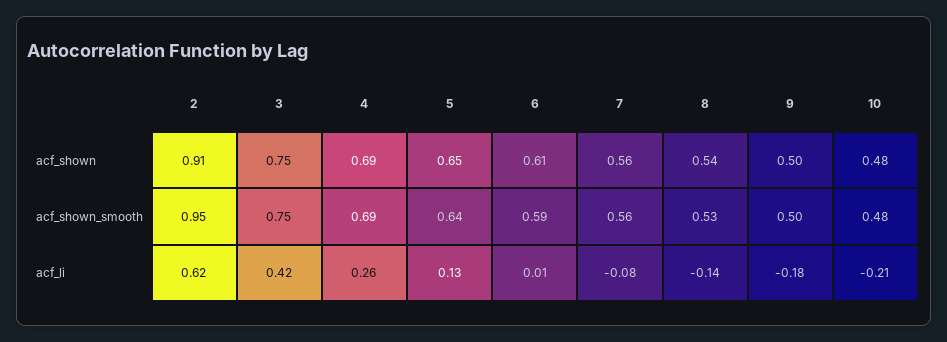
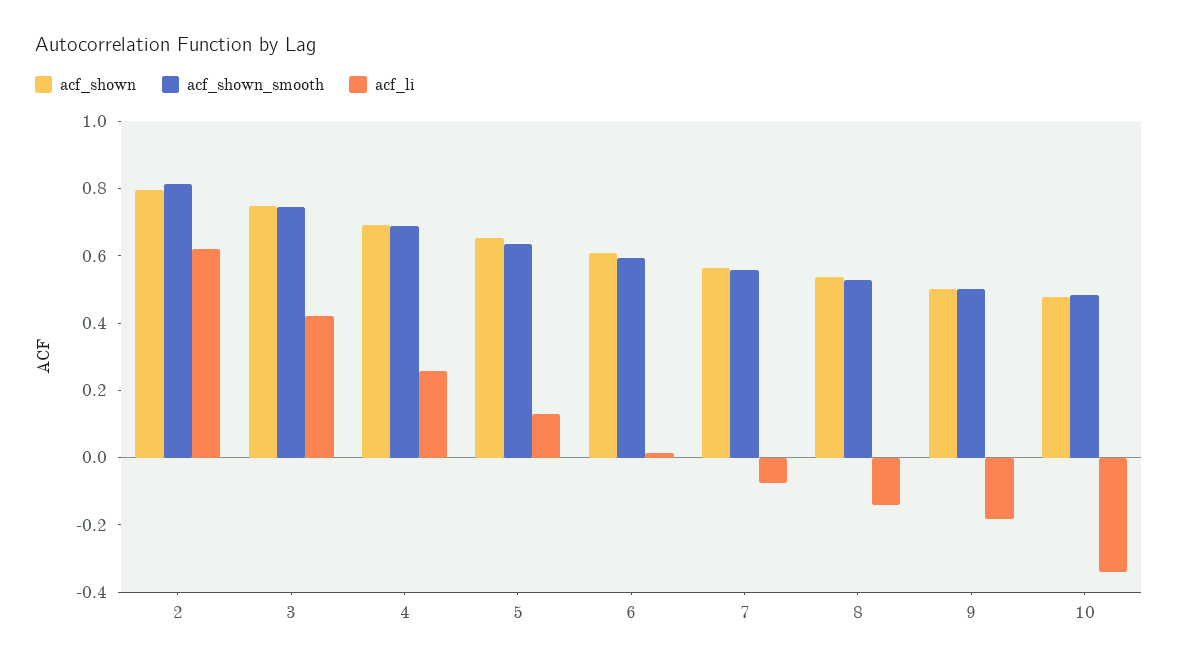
  {
    "acf_shown": {
-     "2": 0.91,
+     "2": 0.8,
      "3": 0.75,
      "4": 0.69,
      "5": 0.65,
      "6": 0.61,
      "7": 0.56,
      "8": 0.54,
      "9": 0.5,
      "10": 0.48
    },
    "acf_shown_smooth": {
-     "2": 0.95,
+     "2": 0.8,
      "3": 0.75,
      "4": 0.69,
      "5": 0.64,
      "6": 0.59,
      "7": 0.56,
      "8": 0.53,
      "9": 0.5,
      "10": 0.48
    },
    "acf_li": {
      "2": 0.62,
      "3": 0.42,
      "4": 0.26,
      "5": 0.13,
      "6": 0.01,
      "7": -0.08,
      "8": -0.14,
      "9": -0.18,
-     "10": -0.21
+     "10": -0.35
    }
  }

